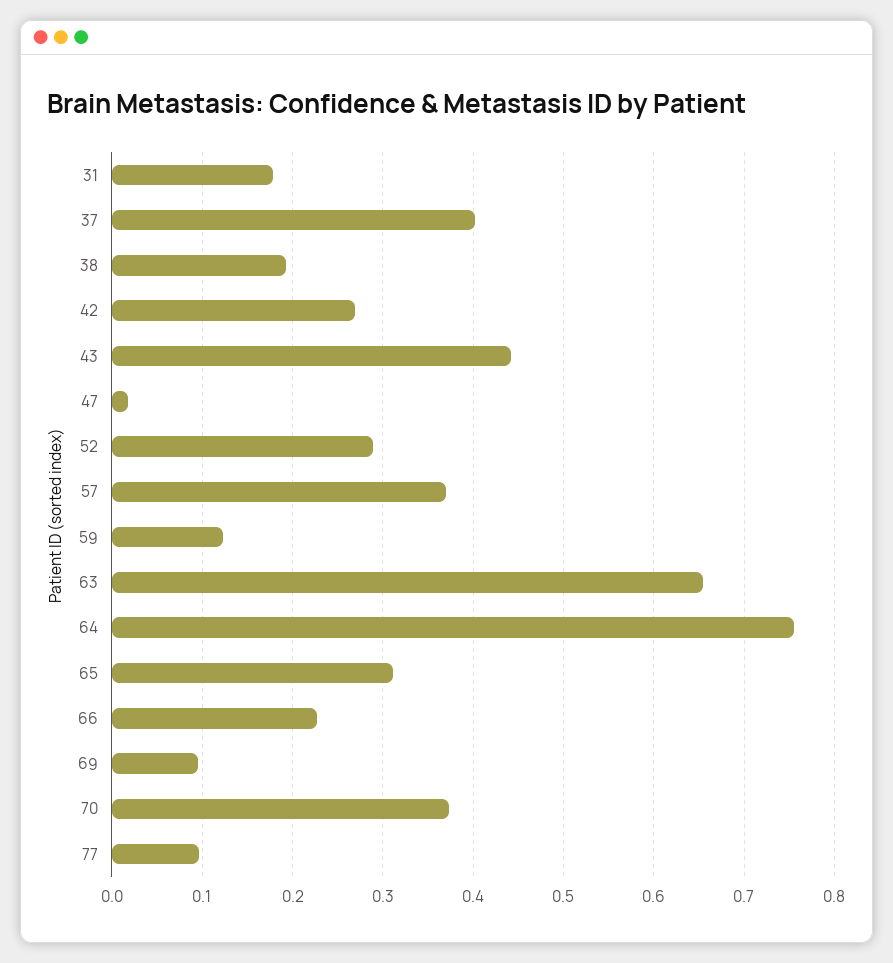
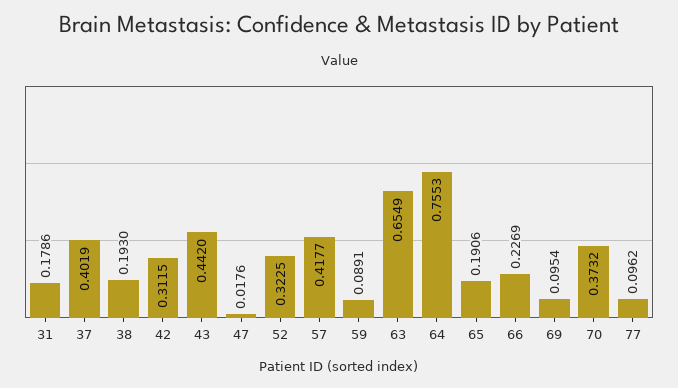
  {
    "31": 0.1786,
    "37": 0.4019,
    "38": 0.193,
-   "42": 0.27,
+   "42": 0.3115,
    "43": 0.442,
    "47": 0.0176,
-   "52": 0.29,
+   "52": 0.3225,
-   "57": 0.37,
+   "57": 0.4177,
-   "59": 0.12,
+   "59": 0.0891,
    "63": 0.6549,
    "64": 0.7553,
-   "65": 0.31,
+   "65": 0.1906,
    "66": 0.2269,
    "69": 0.0954,
    "70": 0.3732,
    "77": 0.0962
  }

